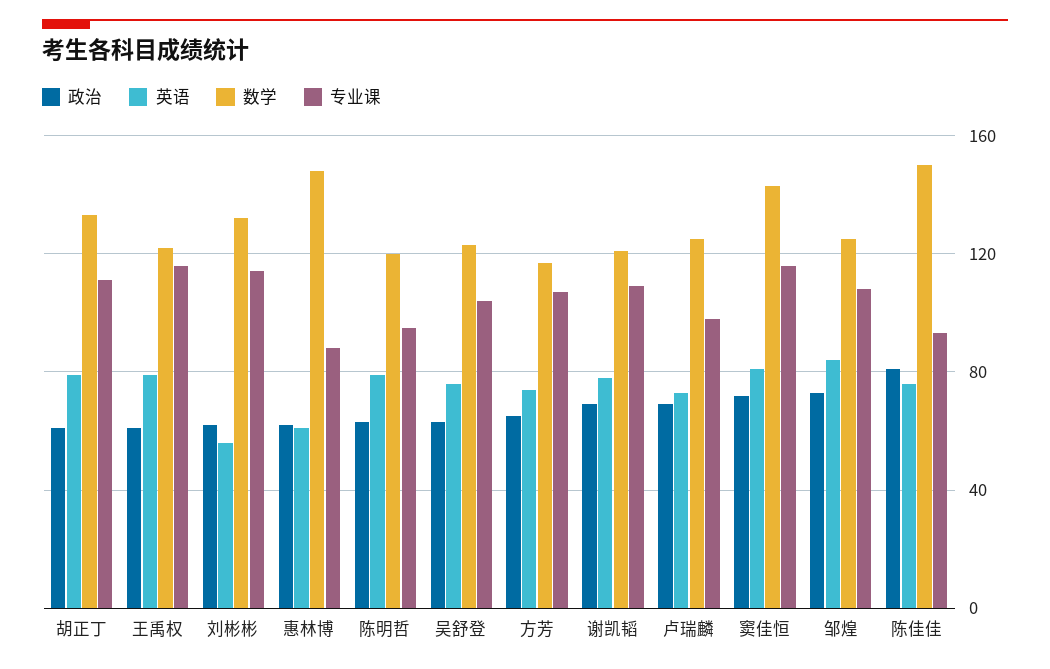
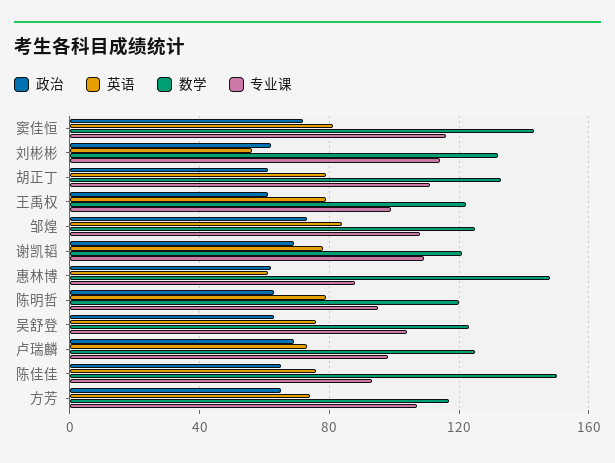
  {
    "政治": {
      "胡正丁": 60,
      "王禹权": 60,
      "刘彬彬": 60,
      "惠林博": 60,
      "陈明哲": 65,
      "吴舒登": 65,
      "方芳": 65,
      "谢凯韬": 70,
      "卢瑞麟": 70,
      "窦佳恒": 70,
      "邹煌": 75,
-     "陈佳佳": 80
+     "陈佳佳": 65
    },
    "英语": {
      "胡正丁": 80,
      "王禹权": 80,
      "刘彬彬": 55,
      "惠林博": 60,
      "陈明哲": 80,
      "吴舒登": 75,
      "方芳": 75,
      "谢凯韬": 80,
      "卢瑞麟": 75,
      "窦佳恒": 80,
      "邹煌": 85,
      "陈佳佳": 75
    },
    "数学": {
      "胡正丁": 135,
      "王禹权": 120,
      "刘彬彬": 130,
      "惠林博": 150,
      "陈明哲": 120,
      "吴舒登": 125,
      "方芳": 115,
      "谢凯韬": 120,
      "卢瑞麟": 125,
      "窦佳恒": 145,
      "邹煌": 125,
      "陈佳佳": 150
    },
    "专业课": {
      "胡正丁": 110,
-     "王禹权": 115,
+     "王禹权": 100,
      "刘彬彬": 115,
      "惠林博": 90,
      "陈明哲": 95,
      "吴舒登": 105,
      "方芳": 105,
      "谢凯韬": 110,
      "卢瑞麟": 100,
      "窦佳恒": 115,
      "邹煌": 110,
      "陈佳佳": 95
    }
  }

